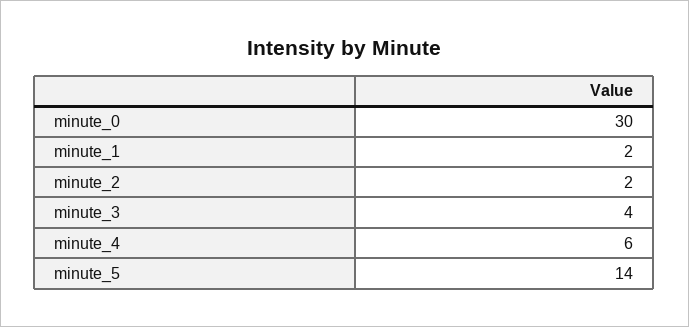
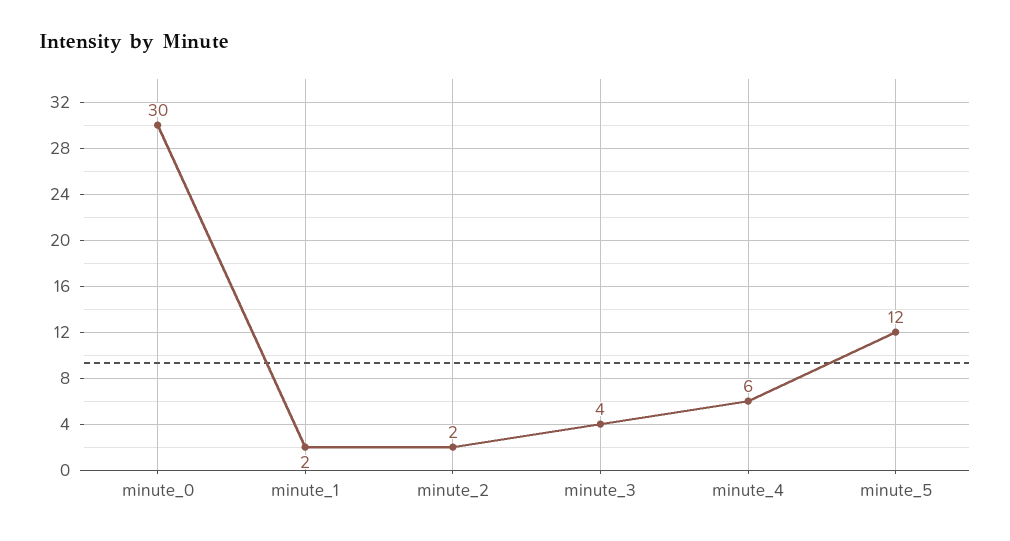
  {
    "minute_0": 30,
    "minute_1": 2,
    "minute_2": 2,
    "minute_3": 4,
    "minute_4": 6,
-   "minute_5": 14
+   "minute_5": 12
  }

